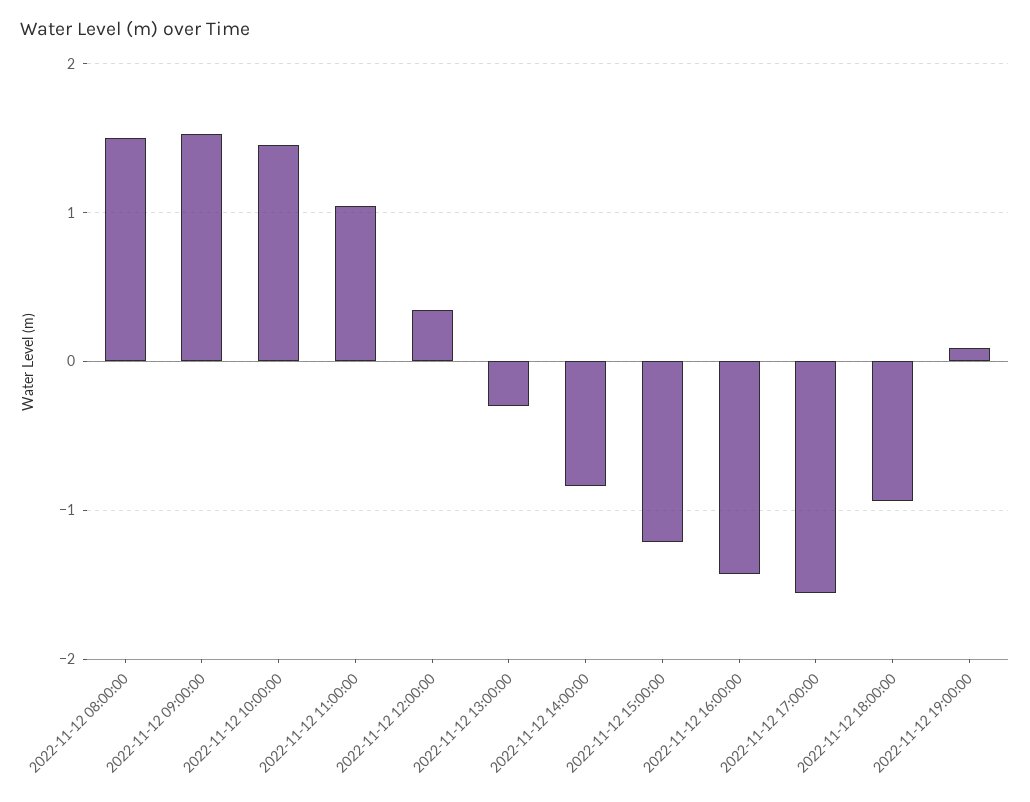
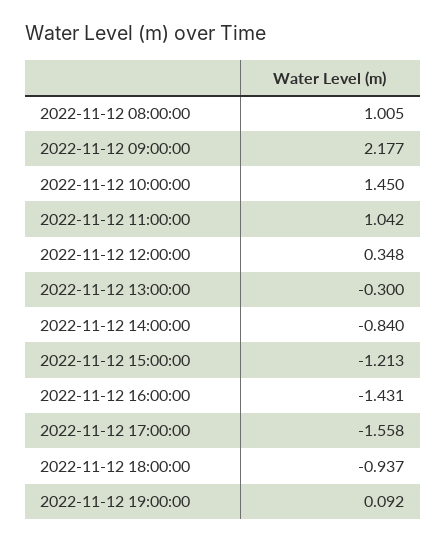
  {
-   "2022-11-12 08:00:00": 1.5,
+   "2022-11-12 08:00:00": 1.005,
-   "2022-11-12 09:00:00": 1.5,
+   "2022-11-12 09:00:00": 2.177,
    "2022-11-12 10:00:00": 1.45,
    "2022-11-12 11:00:00": 1.042,
    "2022-11-12 12:00:00": 0.348,
    "2022-11-12 13:00:00": -0.3,
    "2022-11-12 14:00:00": -0.84,
    "2022-11-12 15:00:00": -1.213,
    "2022-11-12 16:00:00": -1.431,
    "2022-11-12 17:00:00": -1.558,
    "2022-11-12 18:00:00": -0.937,
    "2022-11-12 19:00:00": 0.092
  }

